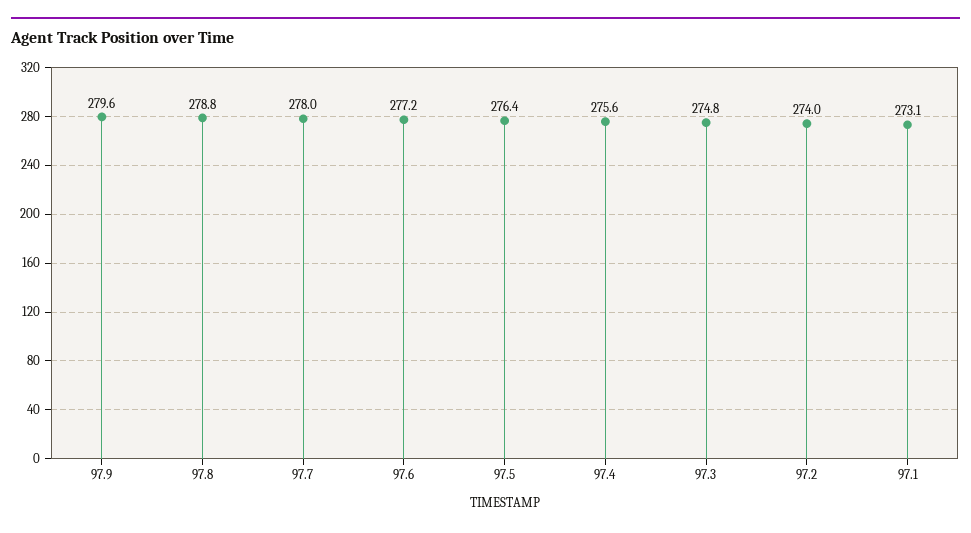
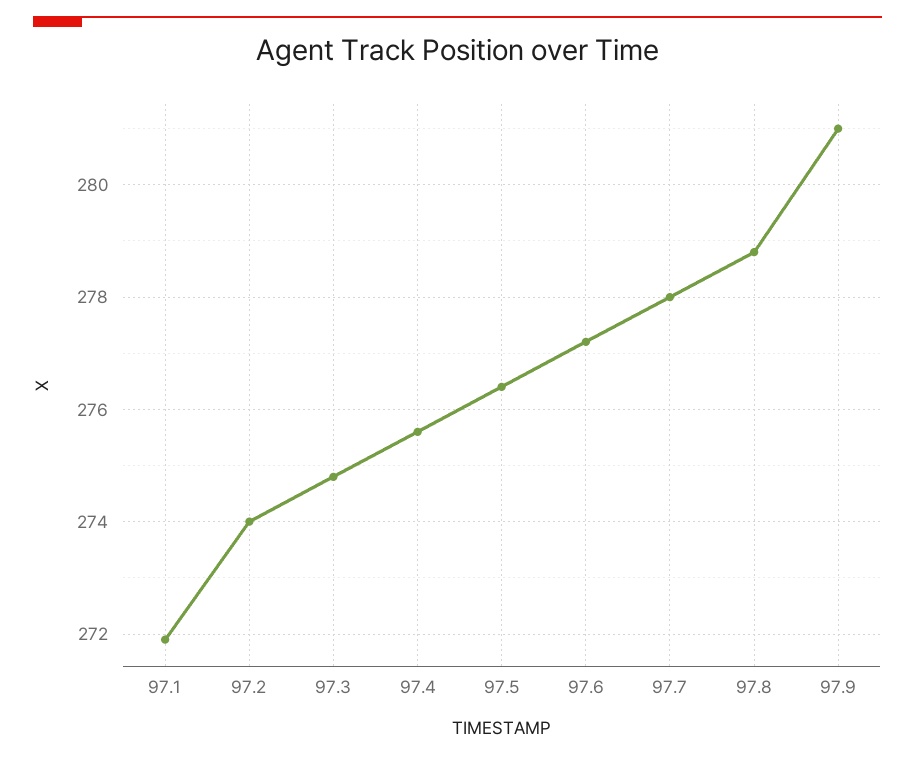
  {
-   "97.9": 279.6,
+   "97.9": 281,
    "97.8": 278.8,
    "97.7": 278,
    "97.6": 277.2,
    "97.5": 276.4,
    "97.4": 275.6,
    "97.3": 274.8,
    "97.2": 274,
-   "97.1": 273.1
+   "97.1": 272
  }

